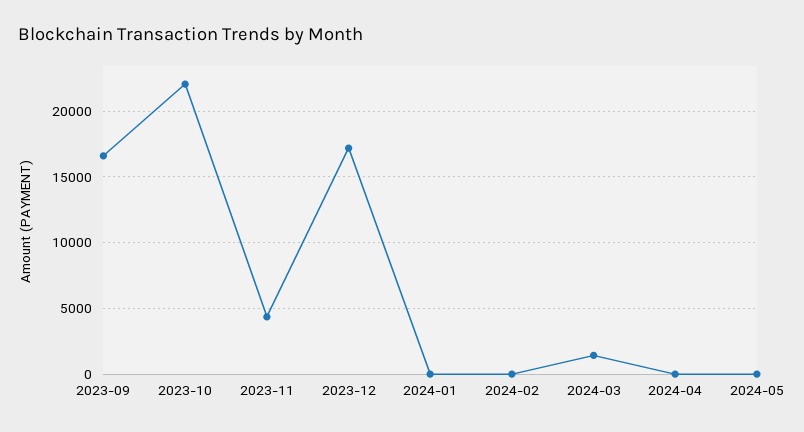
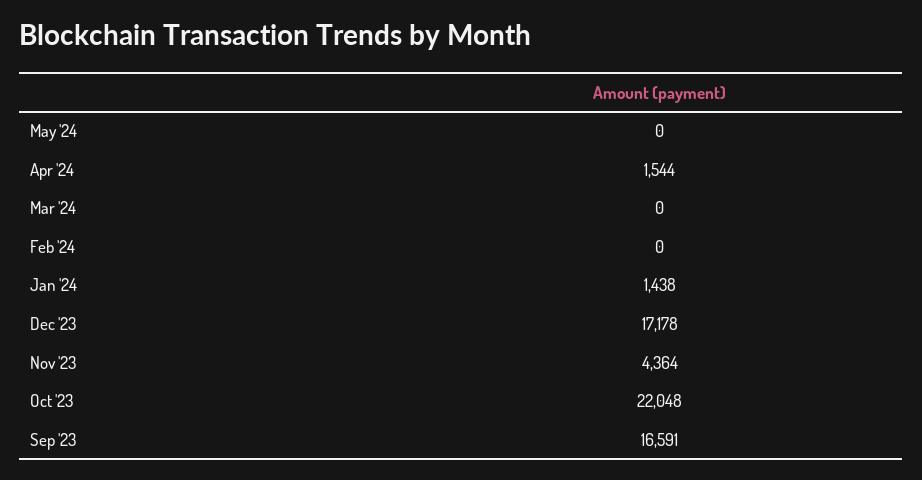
  {
    "2023-09": 16591,
    "2023-10": 22048,
    "2023-11": 4364,
    "2023-12": 17178,
-   "2024-01": 0,
+   "2024-01": 1438,
    "2024-02": 0,
-   "2024-03": 1500,
+   "2024-03": 0,
-   "2024-04": 0,
+   "2024-04": 1544,
    "2024-05": 0
  }

